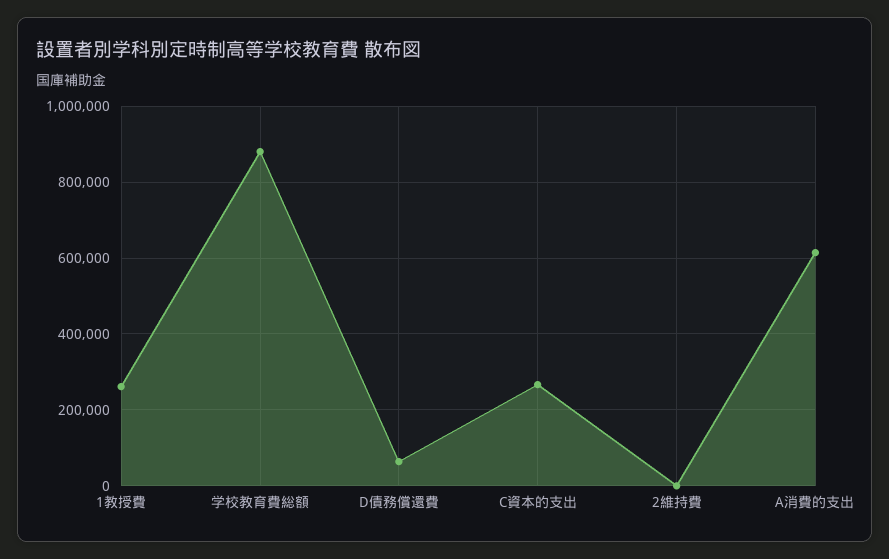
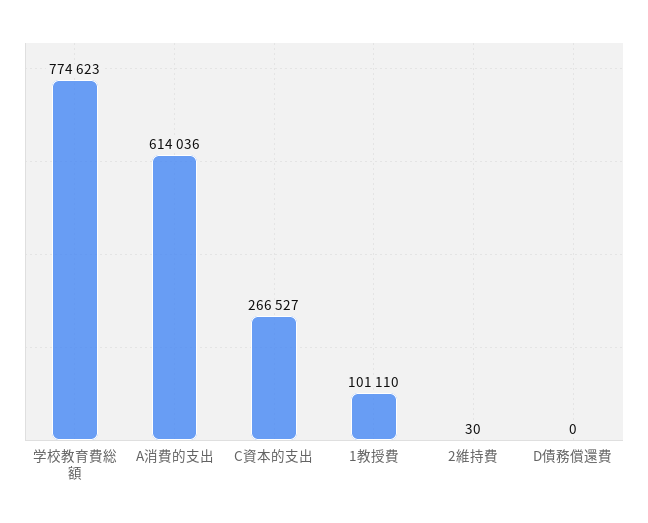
  {
-   "1教授費": 260000,
+   "1教授費": 101110,
-   "学校教育費総額": 880000,
+   "学校教育費総額": 774623,
-   "D債務償還費": 60000,
+   "D債務償還費": 0,
    "C資本的支出": 266527,
    "2維持費": 30,
    "A消費的支出": 614036
  }

